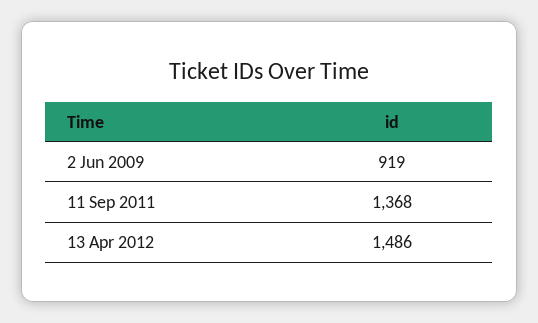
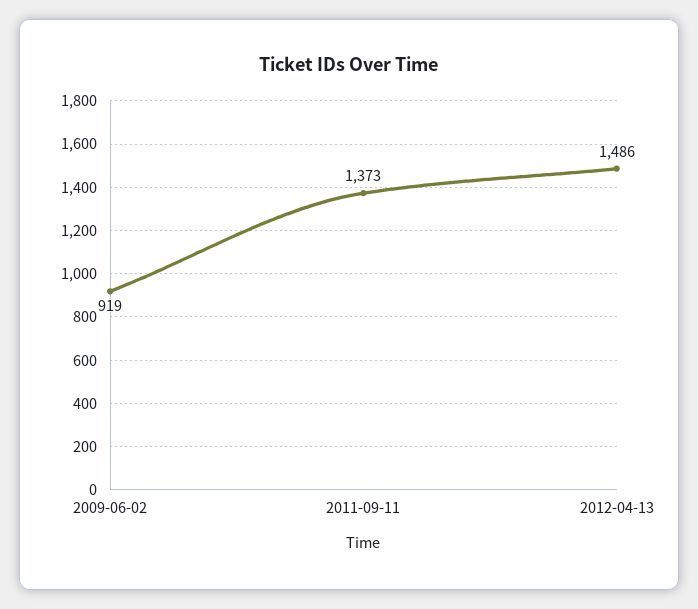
  {
    "2 Jun 2009": 919,
-   "11 Sep 2011": 1368,
+   "11 Sep 2011": 1373,
    "13 Apr 2012": 1486
  }

